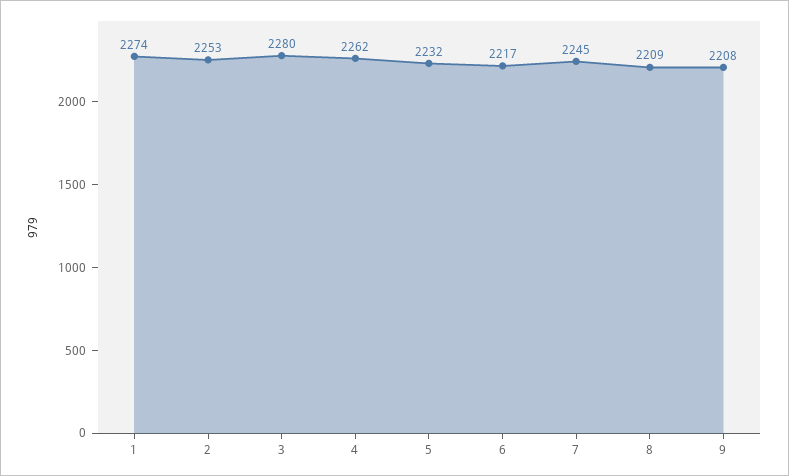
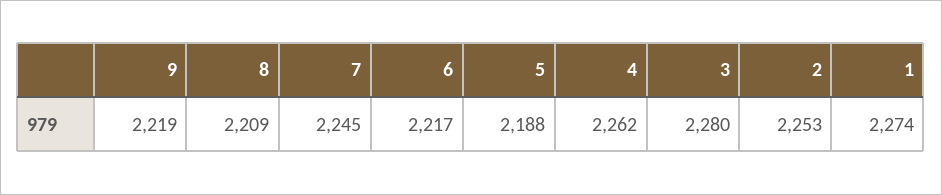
  {
    "1": 2274,
    "2": 2253,
    "3": 2280,
    "4": 2262,
-   "5": 2232,
+   "5": 2188,
    "6": 2217,
    "7": 2245,
    "8": 2209,
-   "9": 2208
+   "9": 2219
  }

